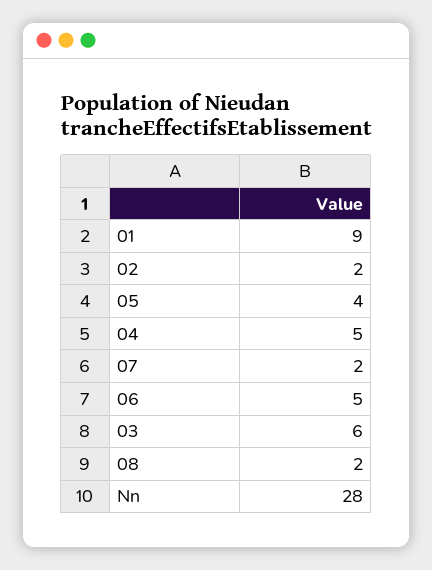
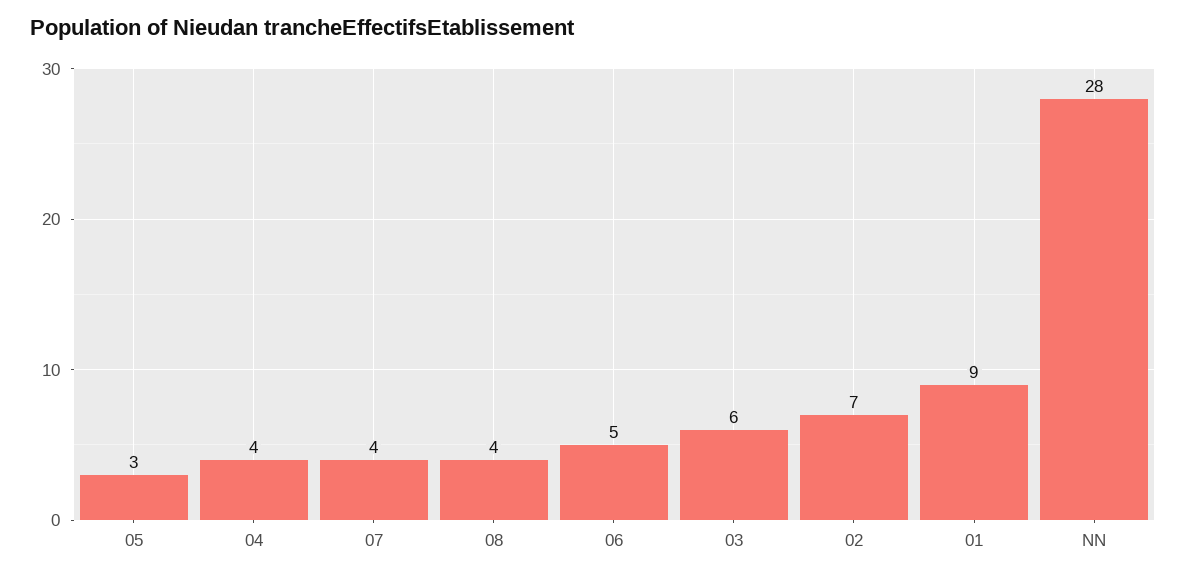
  {
    "01": 9,
-   "02": 2,
+   "02": 7,
-   "05": 4,
+   "05": 3,
-   "04": 5,
+   "04": 4,
-   "07": 2,
+   "07": 4,
    "06": 5,
    "03": 6,
-   "08": 2,
+   "08": 4,
    "Nn": 28
  }

